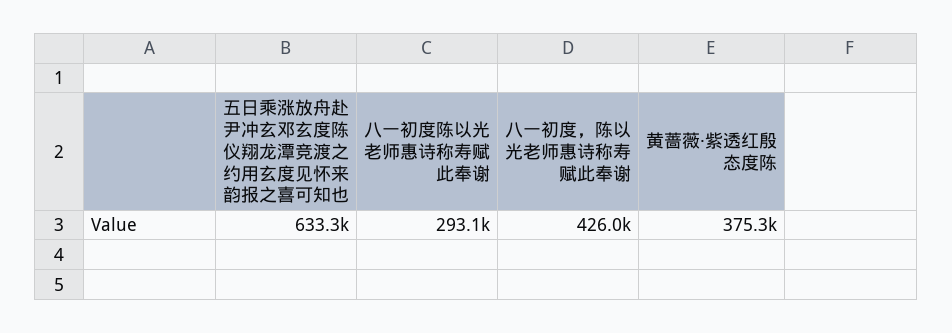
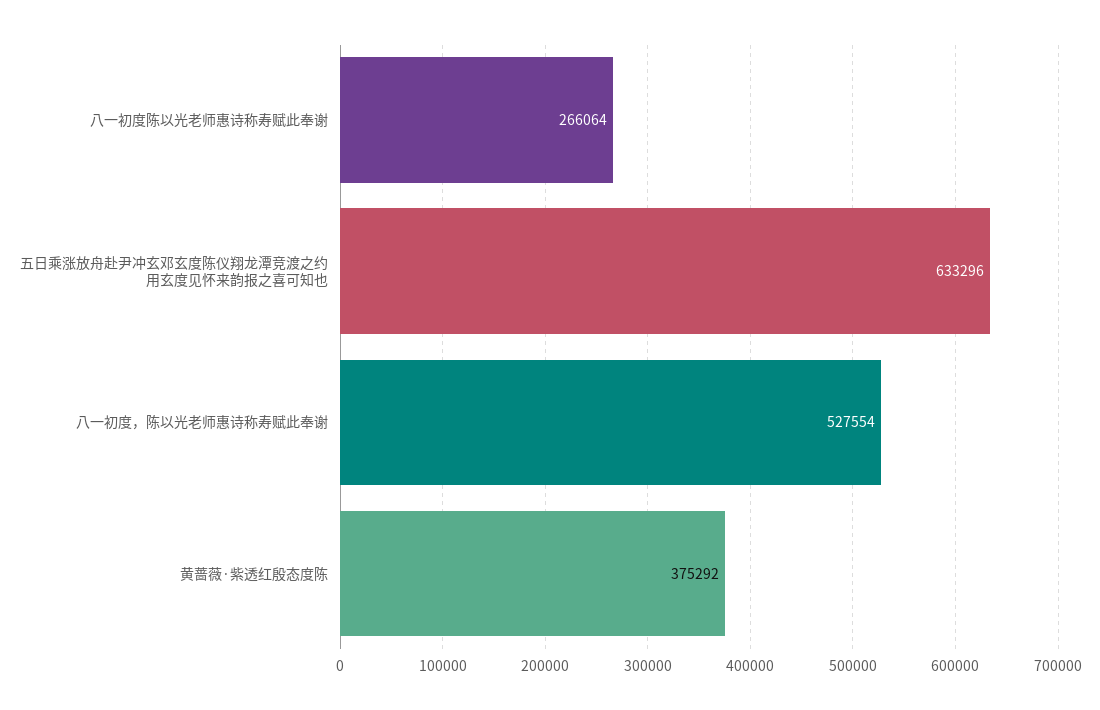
  {
    "五日乘涨放舟赴尹冲玄邓玄度陈仪翔龙潭竞渡之约用玄度见怀来韵报之喜可知也": 633296,
-   "八一初度陈以光老师惠诗称寿赋此奉谢": 293100,
+   "八一初度陈以光老师惠诗称寿赋此奉谢": 266064,
-   "八一初度，陈以光老师惠诗称寿赋此奉谢": 426000,
+   "八一初度，陈以光老师惠诗称寿赋此奉谢": 527554,
    "黄蔷薇·紫透红殷态度陈": 375292
  }

